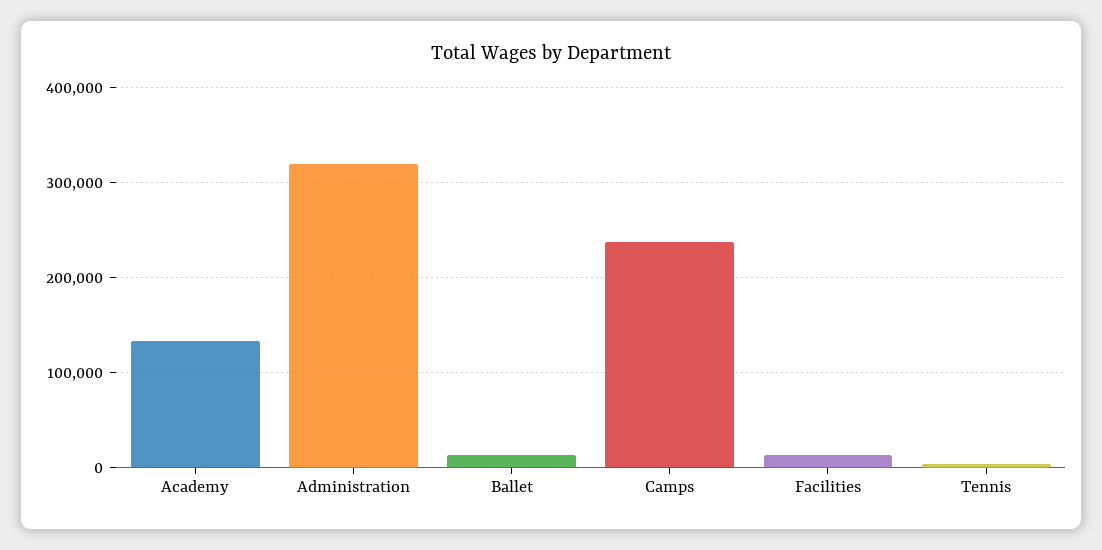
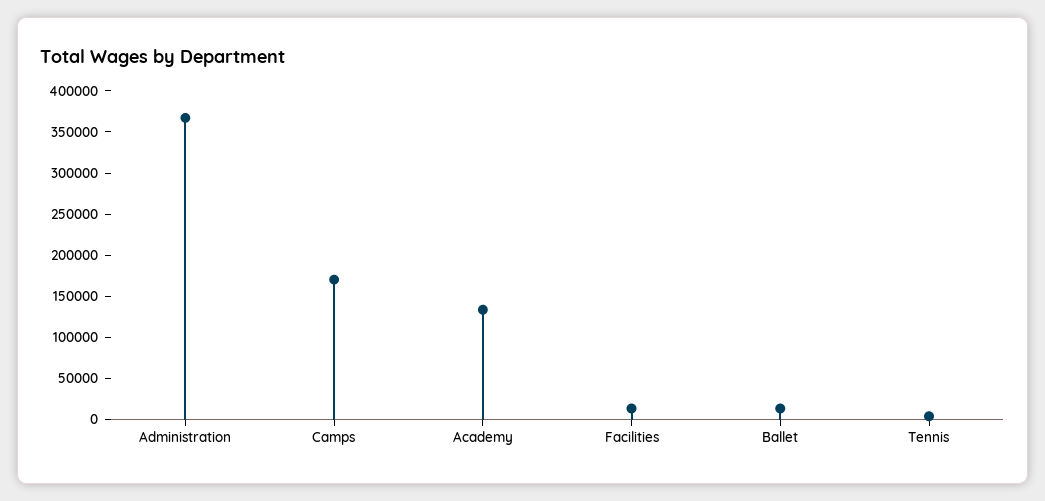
  {
    "Academy": 130000,
-   "Administration": 320000,
+   "Administration": 370000,
    "Ballet": 10000,
-   "Camps": 240000,
+   "Camps": 170000,
    "Facilities": 10000,
    "Tennis": 0
  }

